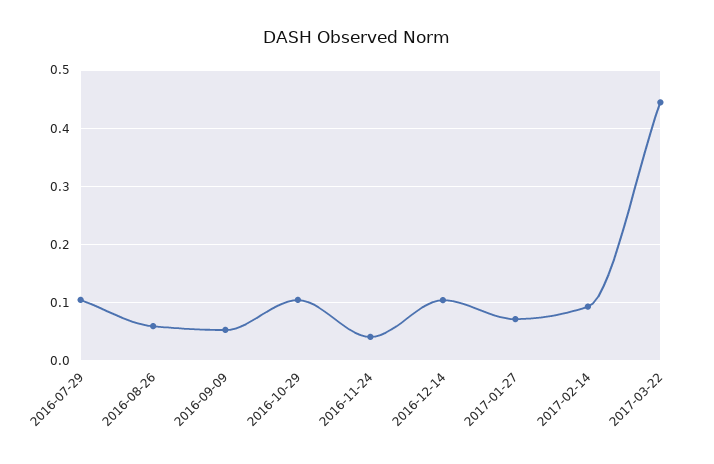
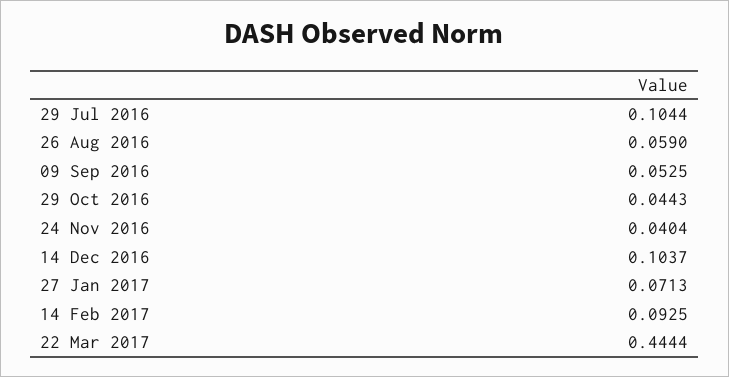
  {
    "2016-07-29": 0.1044,
    "2016-08-26": 0.059,
    "2016-09-09": 0.0525,
-   "2016-10-29": 0.1,
+   "2016-10-29": 0.0443,
    "2016-11-24": 0.0404,
    "2016-12-14": 0.1037,
    "2017-01-27": 0.0713,
    "2017-02-14": 0.0925,
    "2017-03-22": 0.4444
  }

